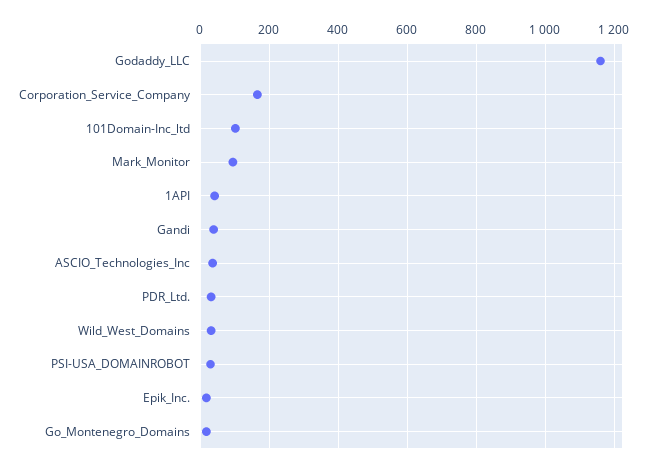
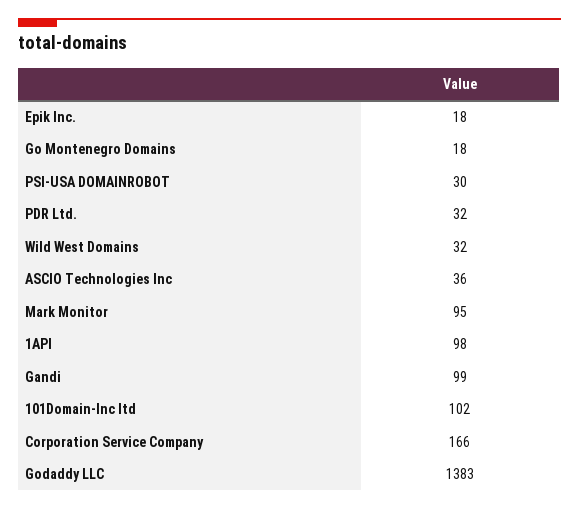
  {
-   "Godaddy_LLC": 1160,
+   "Godaddy_LLC": 1383,
    "Corporation_Service_Company": 166,
    "101Domain-Inc_ltd": 102,
    "Mark_Monitor": 95,
-   "1API": 40,
+   "1API": 98,
-   "Gandi": 40,
+   "Gandi": 99,
    "ASCIO_Technologies_Inc": 36,
    "PDR_Ltd.": 32,
    "Wild_West_Domains": 32,
    "PSI-USA_DOMAINROBOT": 30,
    "Epik_Inc.": 18,
    "Go_Montenegro_Domains": 18
  }

